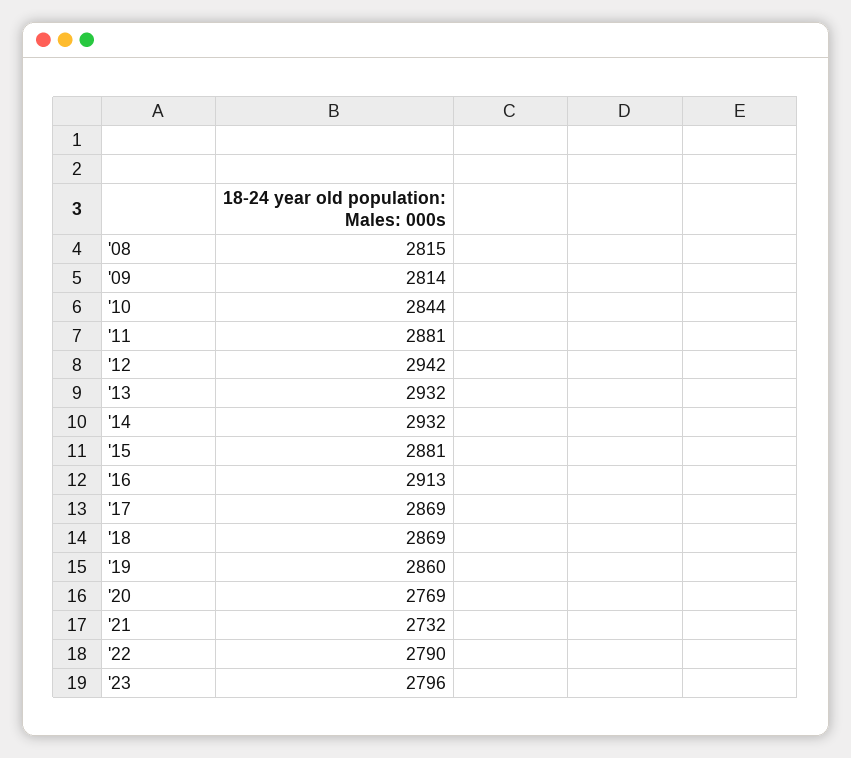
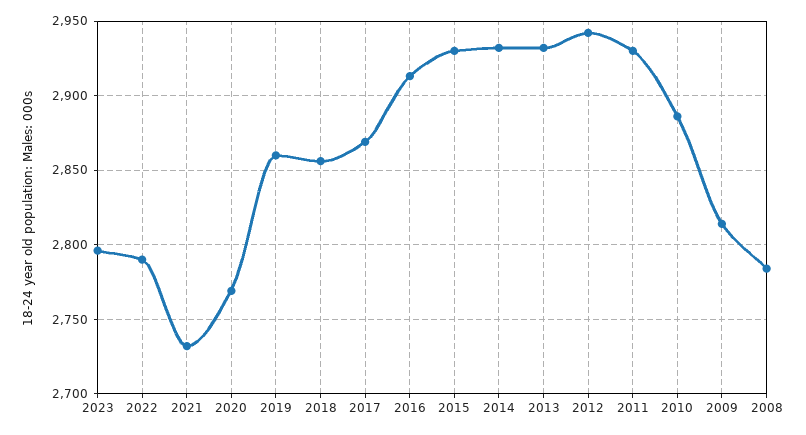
  {
-   "'08": 2815,
+   "'08": 2785,
    "'09": 2814,
-   "'10": 2844,
+   "'10": 2885,
-   "'11": 2881,
+   "'11": 2930,
    "'12": 2942,
    "'13": 2932,
    "'14": 2932,
-   "'15": 2881,
+   "'15": 2930,
    "'16": 2913,
    "'17": 2869,
-   "'18": 2869,
+   "'18": 2855,
    "'19": 2860,
    "'20": 2769,
    "'21": 2732,
    "'22": 2790,
    "'23": 2796
  }

